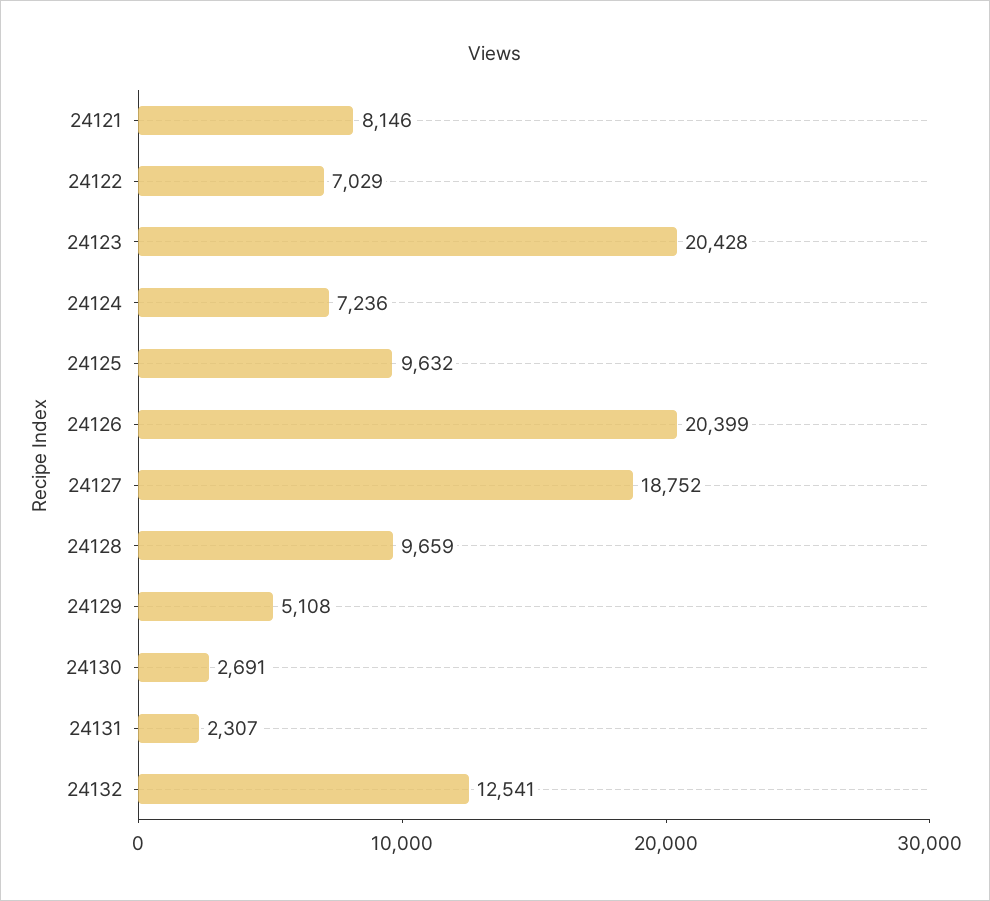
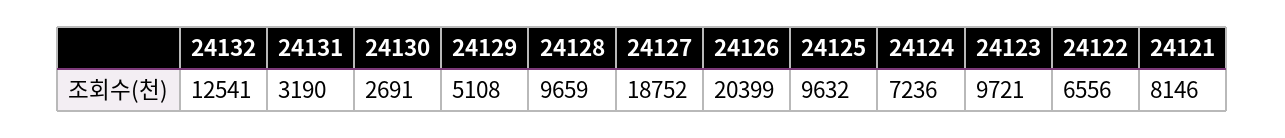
  {
    "24121": 8146,
-   "24122": 7029,
+   "24122": 6556,
-   "24123": 20428,
+   "24123": 9721,
    "24124": 7236,
    "24125": 9632,
    "24126": 20399,
    "24127": 18752,
    "24128": 9659,
    "24129": 5108,
    "24130": 2691,
-   "24131": 2307,
+   "24131": 3190,
    "24132": 12541
  }

